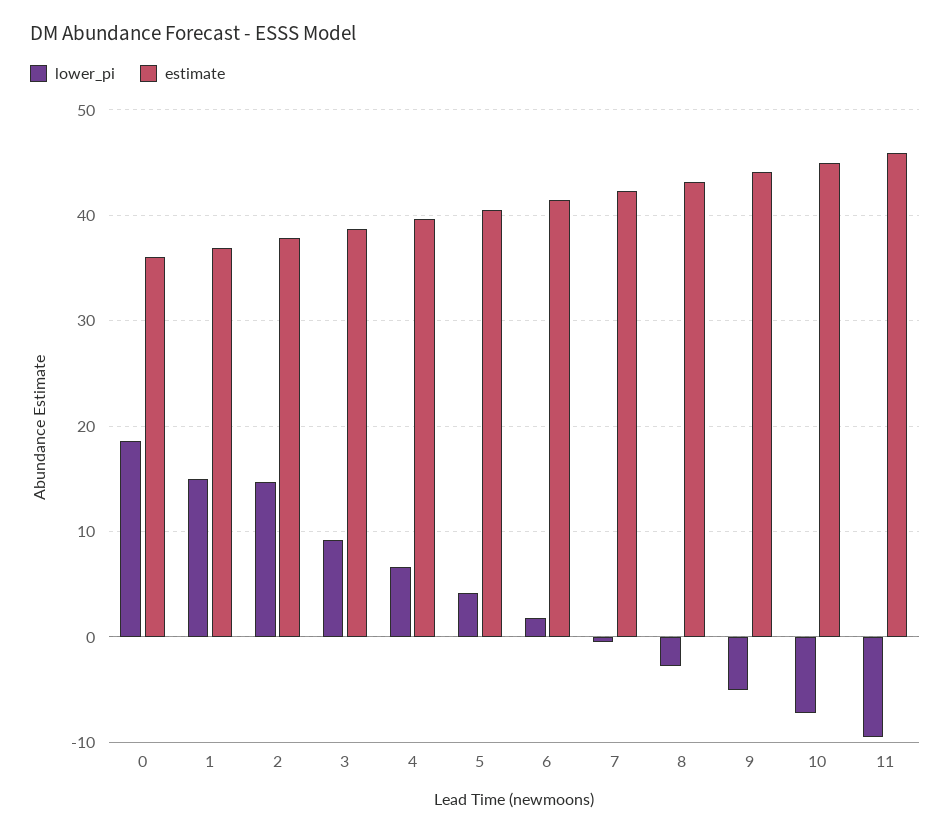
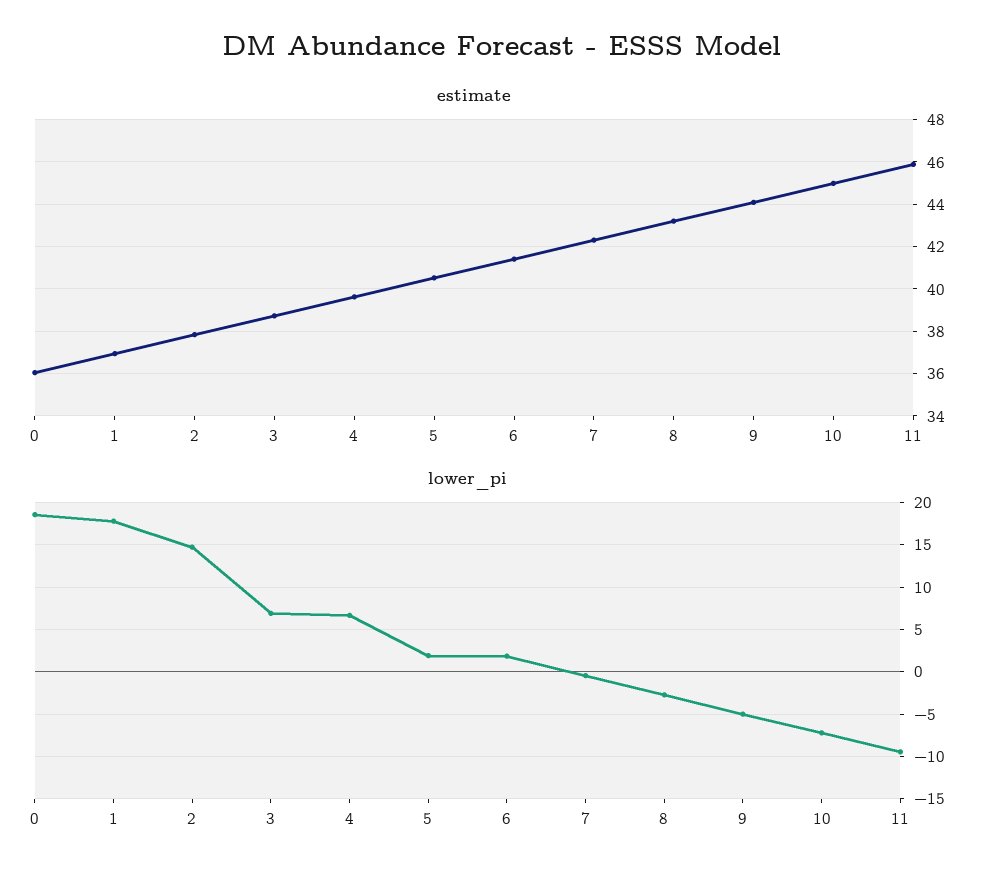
  {
    "lower_pi": {
      "0": 19,
-     "1": 15,
+     "1": 18,
      "2": 15,
-     "3": 9,
+     "3": 7,
      "4": 7,
-     "5": 4,
+     "5": 2,
      "6": 2,
      "7": 0,
      "8": -3,
      "9": -5,
      "10": -7,
      "11": -9
    },
    "estimate": {
      "0": 36,
      "1": 37,
      "2": 38,
      "3": 38.5,
      "4": 39.5,
      "5": 40.5,
      "6": 41.5,
      "7": 42.5,
      "8": 43,
      "9": 44,
      "10": 45,
      "11": 46
    }
  }

